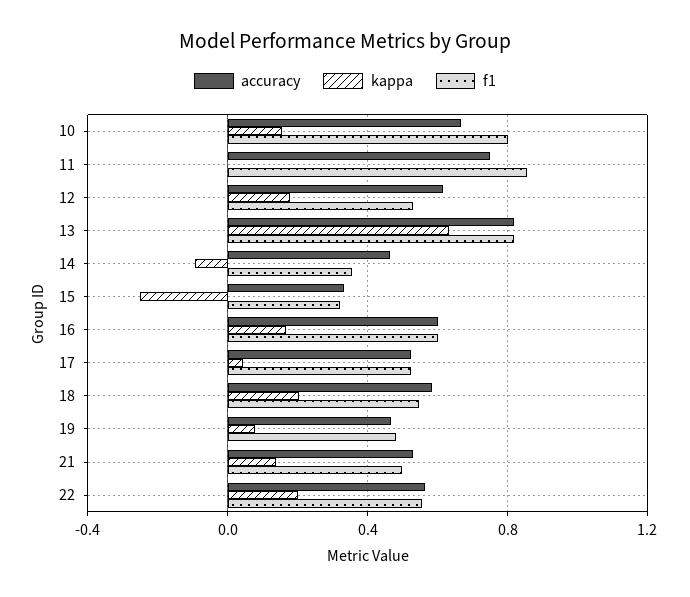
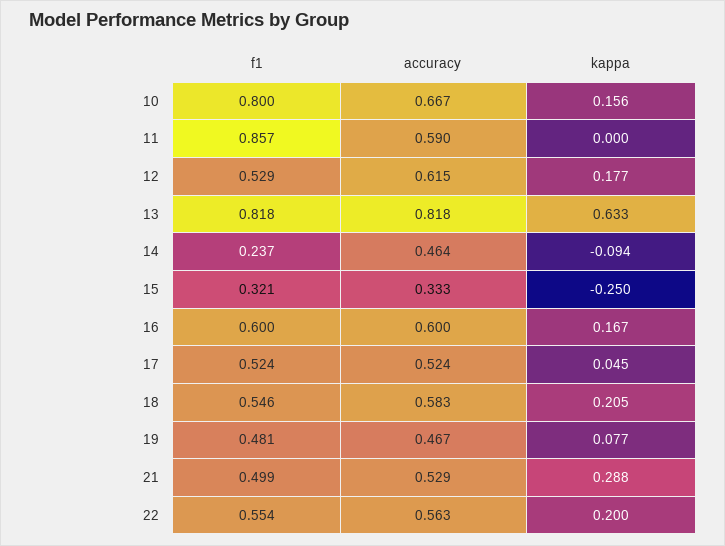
  {
    "accuracy": {
      "10": 0.667,
-     "11": 0.75,
+     "11": 0.59,
      "12": 0.615,
      "13": 0.818,
      "14": 0.464,
      "15": 0.333,
      "16": 0.6,
      "17": 0.524,
      "18": 0.583,
      "19": 0.467,
      "21": 0.529,
      "22": 0.563
    },
    "kappa": {
      "10": 0.156,
      "11": 0,
      "12": 0.177,
      "13": 0.633,
      "14": -0.094,
      "15": -0.25,
      "16": 0.167,
      "17": 0.045,
      "18": 0.205,
      "19": 0.077,
-     "21": 0.15,
+     "21": 0.288,
      "22": 0.2
    },
    "f1": {
      "10": 0.8,
      "11": 0.857,
      "12": 0.529,
      "13": 0.818,
-     "14": 0.35,
+     "14": 0.237,
      "15": 0.321,
      "16": 0.6,
      "17": 0.524,
      "18": 0.546,
      "19": 0.481,
      "21": 0.499,
      "22": 0.554
    }
  }

